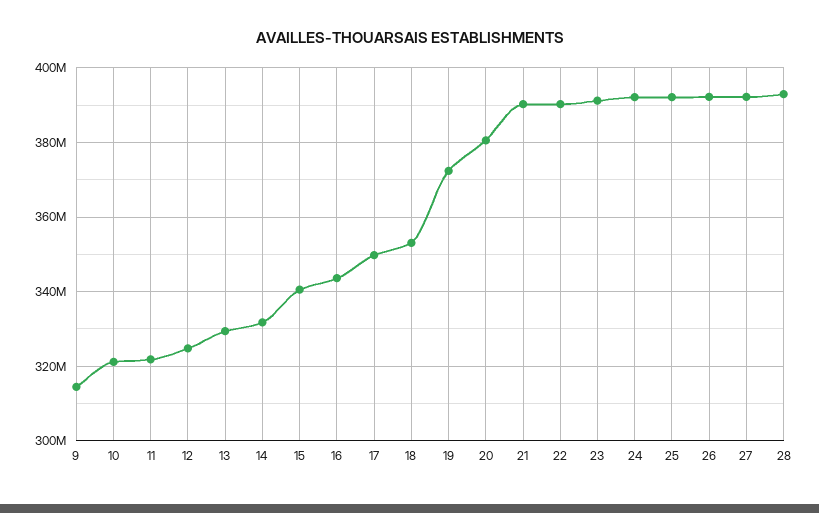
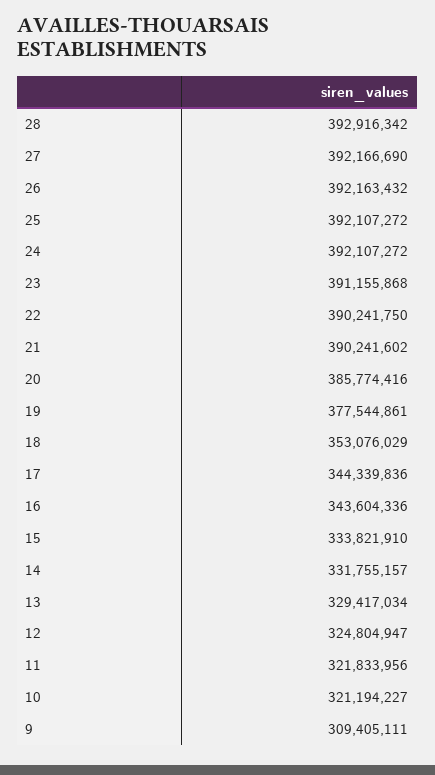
  {
-   "9": 314000000,
+   "9": 309405111,
    "10": 321194227,
    "11": 321833956,
    "12": 324804947,
    "13": 329417034,
    "14": 331755157,
-   "15": 340000000,
+   "15": 333821910,
    "16": 343604336,
-   "17": 350000000,
+   "17": 344339836,
    "18": 353076029,
-   "19": 372000000,
+   "19": 377544861,
-   "20": 380000000,
+   "20": 385774416,
    "21": 390241602,
    "22": 390241750,
    "23": 391155868,
    "24": 392107272,
    "25": 392107272,
    "26": 392163432,
    "27": 392166690,
    "28": 392916342
  }

